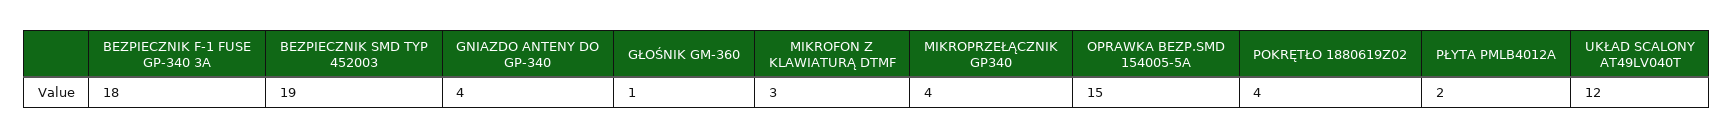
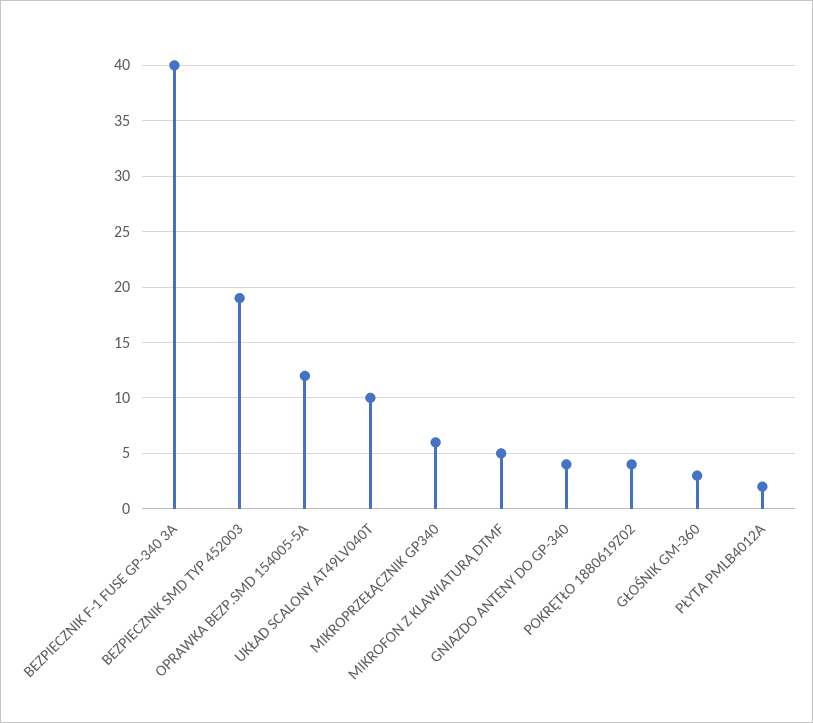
  {
-   "BEZPIECZNIK F-1 FUSE GP-340 3A": 18,
+   "BEZPIECZNIK F-1 FUSE GP-340 3A": 40,
    "BEZPIECZNIK SMD TYP 452003": 19,
    "GNIAZDO ANTENY DO GP-340": 4,
-   "GŁOŚNIK GM-360": 1,
+   "GŁOŚNIK GM-360": 3,
-   "MIKROFON Z KLAWIATURĄ DTMF": 3,
+   "MIKROFON Z KLAWIATURĄ DTMF": 5,
-   "MIKROPRZEŁĄCZNIK GP340": 4,
+   "MIKROPRZEŁĄCZNIK GP340": 6,
-   "OPRAWKA BEZP.SMD 154005-5A": 15,
+   "OPRAWKA BEZP.SMD 154005-5A": 12,
    "POKRĘTŁO 1880619Z02": 4,
    "PŁYTA PMLB4012A": 2,
-   "UKŁAD SCALONY AT49LV040T": 12
+   "UKŁAD SCALONY AT49LV040T": 10
  }

